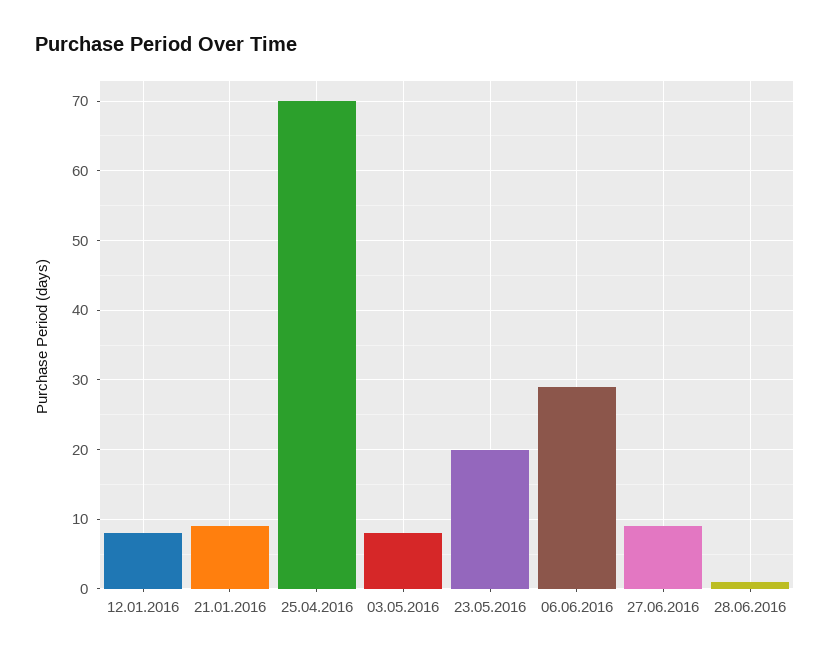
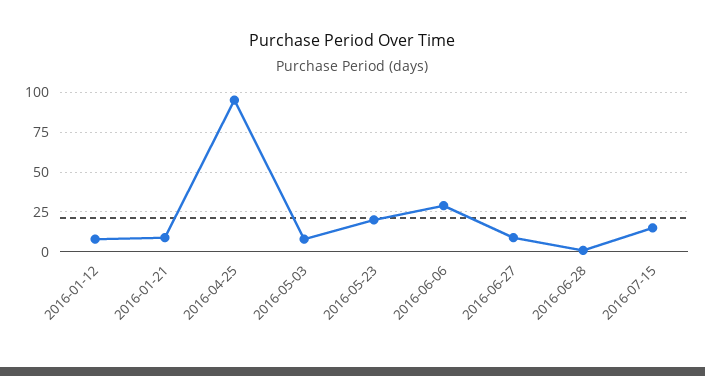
  {
    "12.01.2016": 8,
    "21.01.2016": 9,
-   "25.04.2016": 70,
+   "25.04.2016": 95,
    "03.05.2016": 8,
    "23.05.2016": 20,
    "06.06.2016": 29,
    "27.06.2016": 9,
-   "28.06.2016": 1
+   "28.06.2016": 1,
+   "2016-07-15": 15
  }

